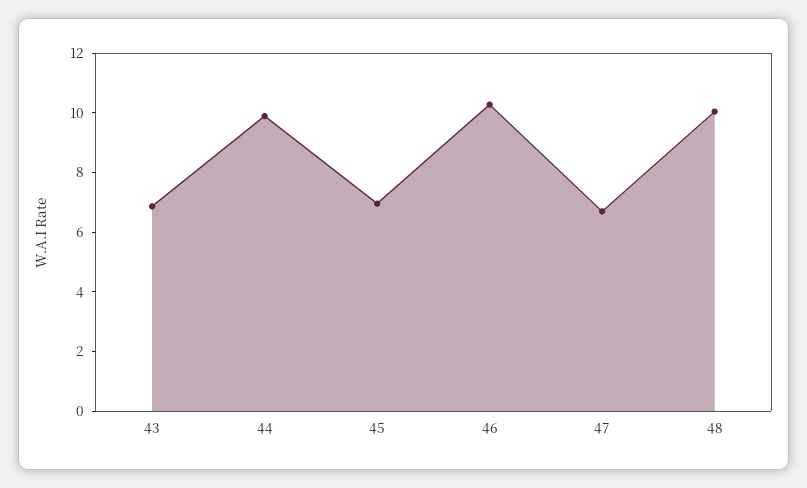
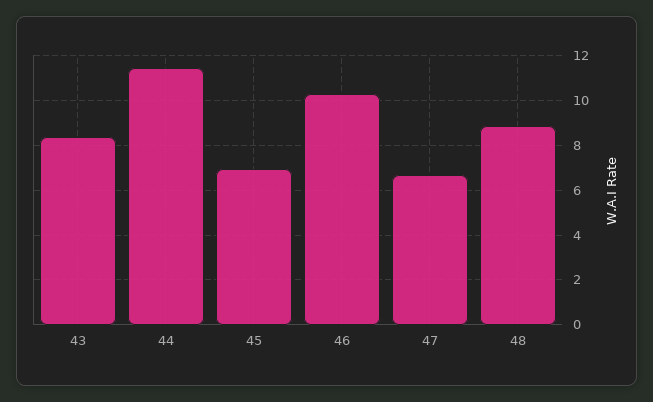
  {
-   "43": 7,
+   "43": 8.5,
-   "44": 10,
+   "44": 11.5,
    "45": 7,
    "46": 10.5,
    "47": 6.5,
-   "48": 10
+   "48": 9
  }

